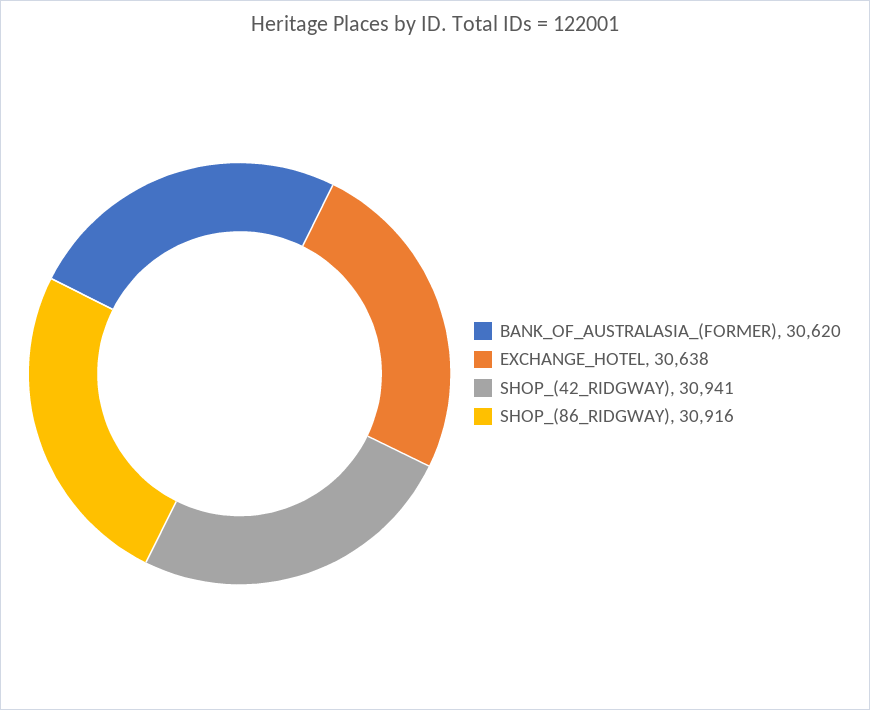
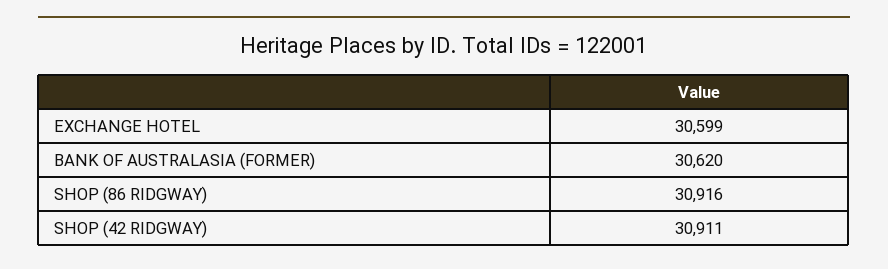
  {
    "BANK_OF_AUSTRALASIA_(FORMER)": 30620,
-   "EXCHANGE_HOTEL": 30638,
+   "EXCHANGE_HOTEL": 30599,
-   "SHOP_(42_RIDGWAY)": 30941,
+   "SHOP_(42_RIDGWAY)": 30911,
    "SHOP_(86_RIDGWAY)": 30916
  }

